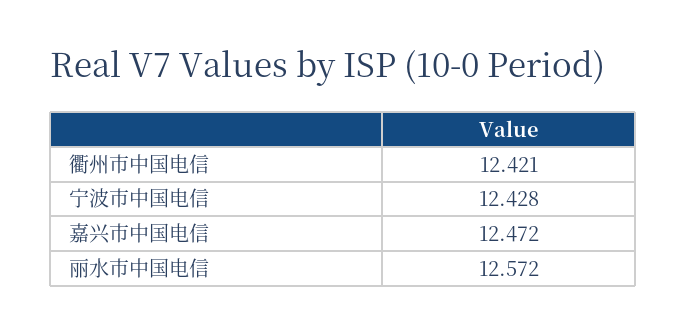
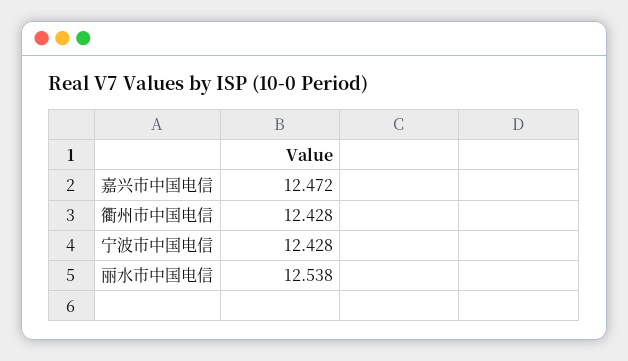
  {
-   "衢州市中国电信": 12.421,
+   "衢州市中国电信": 12.428,
    "宁波市中国电信": 12.428,
    "嘉兴市中国电信": 12.472,
-   "丽水市中国电信": 12.572
+   "丽水市中国电信": 12.538
  }

